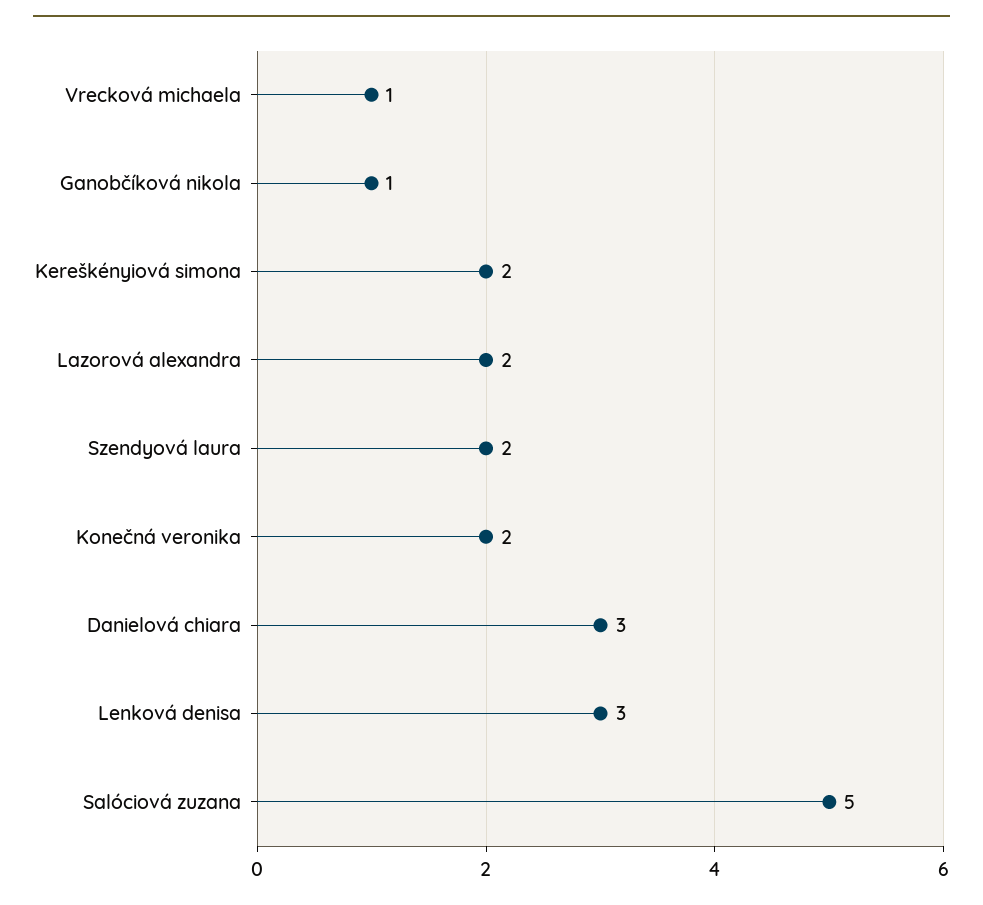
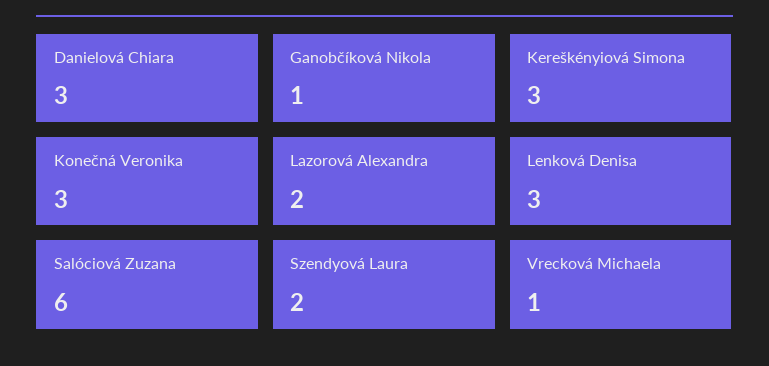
  {
    "Vrecková michaela": 1,
    "Ganobčíková nikola": 1,
-   "Kereškényiová simona": 2,
+   "Kereškényiová simona": 3,
    "Lazorová alexandra": 2,
    "Szendyová laura": 2,
-   "Konečná veronika": 2,
+   "Konečná veronika": 3,
    "Danielová chiara": 3,
    "Lenková denisa": 3,
-   "Salóciová zuzana": 5
+   "Salóciová zuzana": 6
  }

